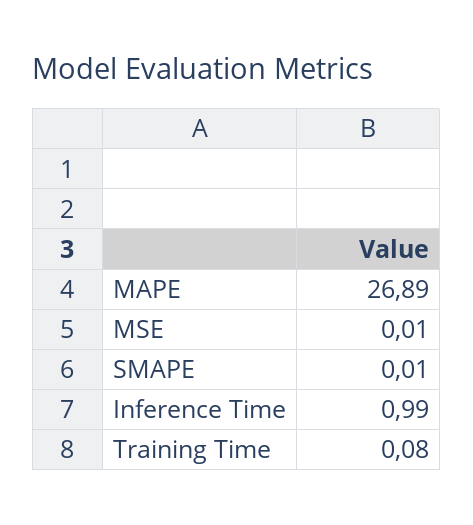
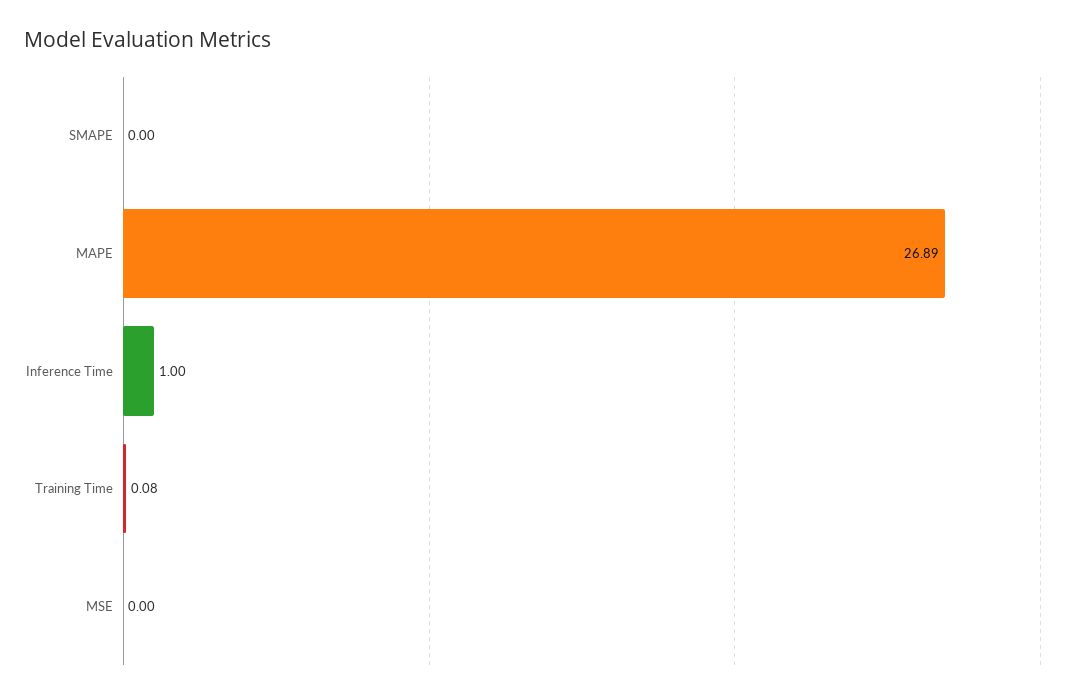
  {
    "MAPE": 26.89,
-   "MSE": 0.01,
+   "MSE": 0,
-   "SMAPE": 0.01,
+   "SMAPE": 0,
-   "Inference Time": 0.99,
+   "Inference Time": 1,
    "Training Time": 0.08
  }

